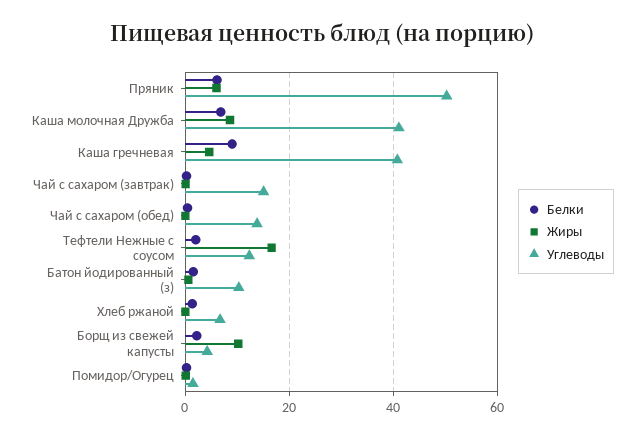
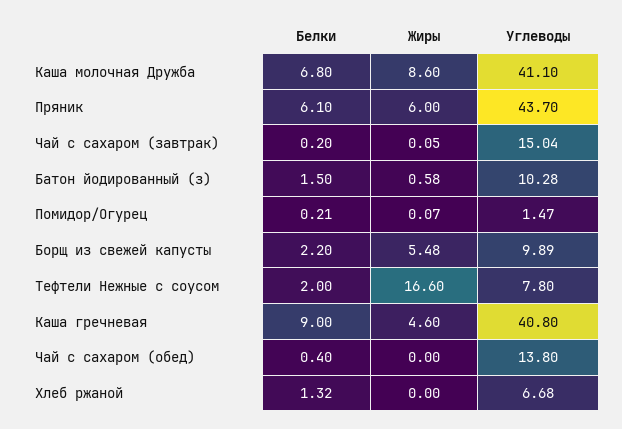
  {
    "Белки": {
      "Пряник": 6.1,
      "Каша молочная Дружба": 6.8,
      "Каша гречневая": 9,
      "Чай с сахаром (завтрак)": 0.2,
      "Чай с сахаром (обед)": 0.4,
      "Тефтели Нежные с соусом": 2,
      "Батон йодированный (з)": 1.5,
      "Хлеб ржаной": 1.32,
      "Борщ из свежей капусты": 2.2,
      "Помидор/Огурец": 0.21
    },
    "Жиры": {
      "Пряник": 6,
      "Каша молочная Дружба": 8.6,
      "Каша гречневая": 4.6,
      "Чай с сахаром (завтрак)": 0.05,
      "Чай с сахаром (обед)": 0,
      "Тефтели Нежные с соусом": 16.6,
      "Батон йодированный (з)": 0.58,
      "Хлеб ржаной": 0,
-     "Борщ из свежей капусты": 10,
+     "Борщ из свежей капусты": 5.48,
      "Помидор/Огурец": 0.07
    },
    "Углеводы": {
-     "Пряник": 50,
+     "Пряник": 43.7,
      "Каша молочная Дружба": 41.1,
      "Каша гречневая": 40.8,
      "Чай с сахаром (завтрак)": 15.04,
      "Чай с сахаром (обед)": 13.8,
-     "Тефтели Нежные с соусом": 12,
+     "Тефтели Нежные с соусом": 7.8,
      "Батон йодированный (з)": 10.28,
      "Хлеб ржаной": 6.68,
-     "Борщ из свежей капусты": 4,
+     "Борщ из свежей капусты": 9.89,
      "Помидор/Огурец": 1.47
    }
  }

